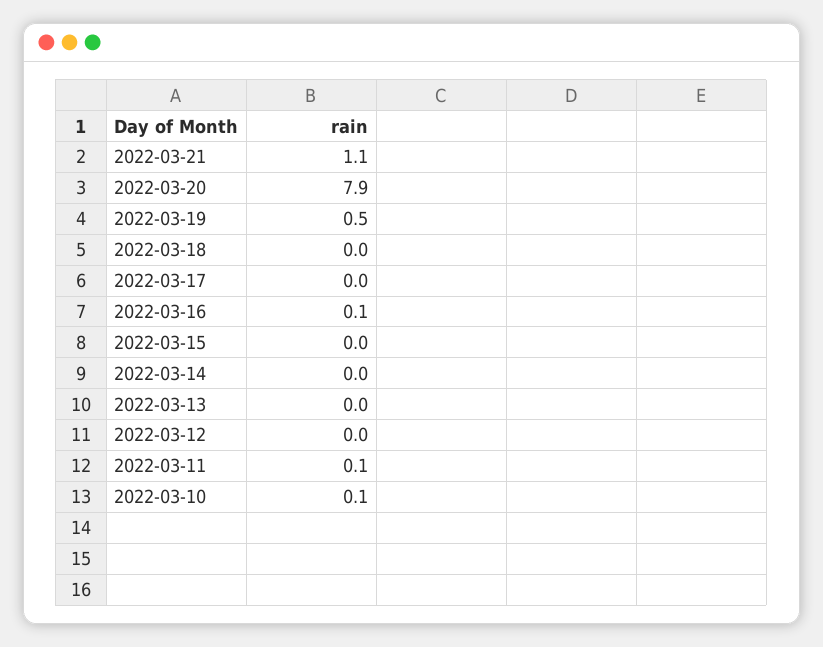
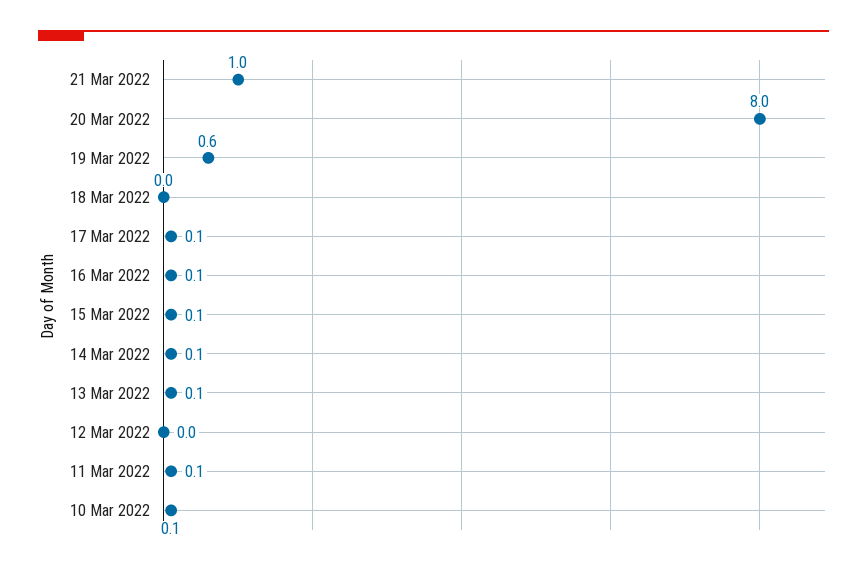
  {
-   "2022-03-21": 1.1,
+   "2022-03-21": 1,
-   "2022-03-20": 7.9,
+   "2022-03-20": 8,
-   "2022-03-19": 0.5,
+   "2022-03-19": 0.6,
    "2022-03-18": 0,
-   "2022-03-17": 0,
+   "2022-03-17": 0.1,
    "2022-03-16": 0.1,
-   "2022-03-15": 0,
+   "2022-03-15": 0.1,
-   "2022-03-14": 0,
+   "2022-03-14": 0.1,
-   "2022-03-13": 0,
+   "2022-03-13": 0.1,
    "2022-03-12": 0,
    "2022-03-11": 0.1,
    "2022-03-10": 0.1
  }

